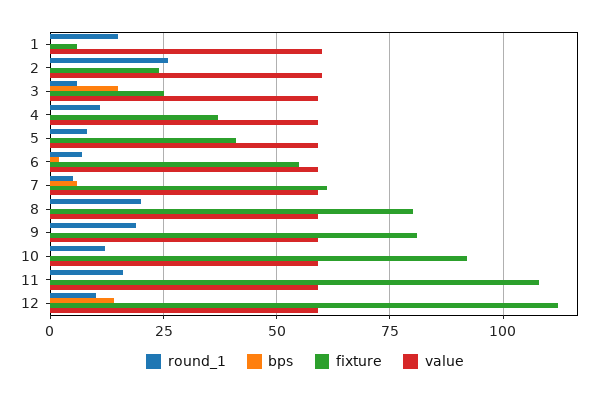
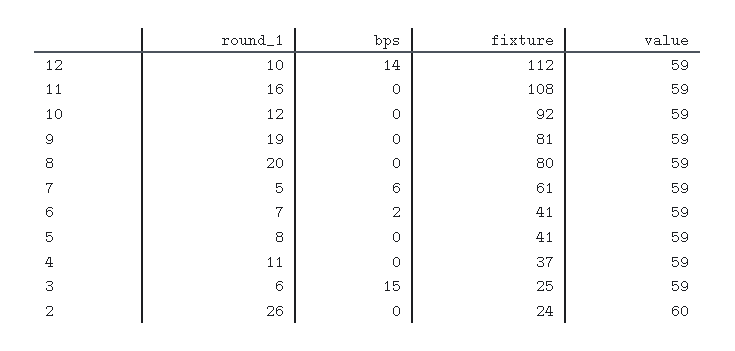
  {
    "round_1": {
-     "1": 15,
      "2": 26,
      "3": 6,
      "4": 11,
      "5": 8,
      "6": 7,
      "7": 5,
      "8": 20,
      "9": 19,
      "10": 12,
      "11": 16,
      "12": 10
    },
    "bps": {
-     "1": 0,
      "2": 0,
      "3": 15,
      "4": 0,
      "5": 0,
      "6": 2,
      "7": 6,
      "8": 0,
      "9": 0,
      "10": 0,
      "11": 0,
      "12": 14
    },
    "fixture": {
-     "1": 5,
      "2": 24,
      "3": 25,
      "4": 37,
      "5": 41,
-     "6": 55,
+     "6": 41,
      "7": 61,
      "8": 80,
      "9": 81,
      "10": 92,
      "11": 108,
      "12": 112
    },
    "value": {
-     "1": 60,
      "2": 60,
      "3": 59,
      "4": 59,
      "5": 59,
      "6": 59,
      "7": 59,
      "8": 59,
      "9": 59,
      "10": 59,
      "11": 59,
      "12": 59
    }
  }

